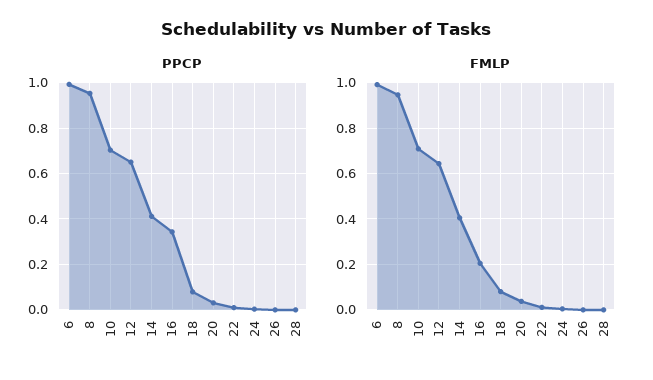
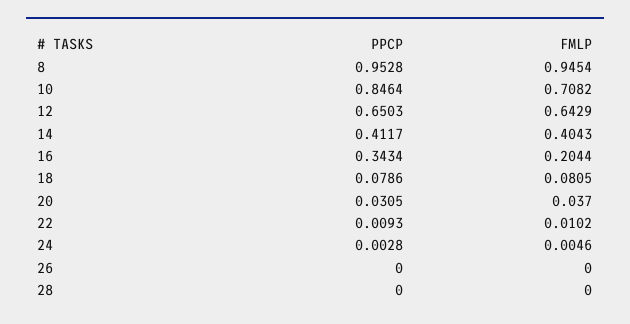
  {
    "PPCP": {
-     "6": 1,
      "8": 0.9528,
-     "10": 0.7,
+     "10": 0.8464,
      "12": 0.6503,
      "14": 0.4117,
      "16": 0.3434,
      "18": 0.0786,
      "20": 0.0305,
      "22": 0.0093,
      "24": 0.0028,
      "26": 0,
      "28": 0
    },
    "FMLP": {
-     "6": 1,
      "8": 0.9454,
      "10": 0.7082,
      "12": 0.6429,
      "14": 0.4043,
      "16": 0.2044,
      "18": 0.0805,
      "20": 0.037,
      "22": 0.0102,
      "24": 0.0046,
      "26": 0,
      "28": 0
    }
  }

